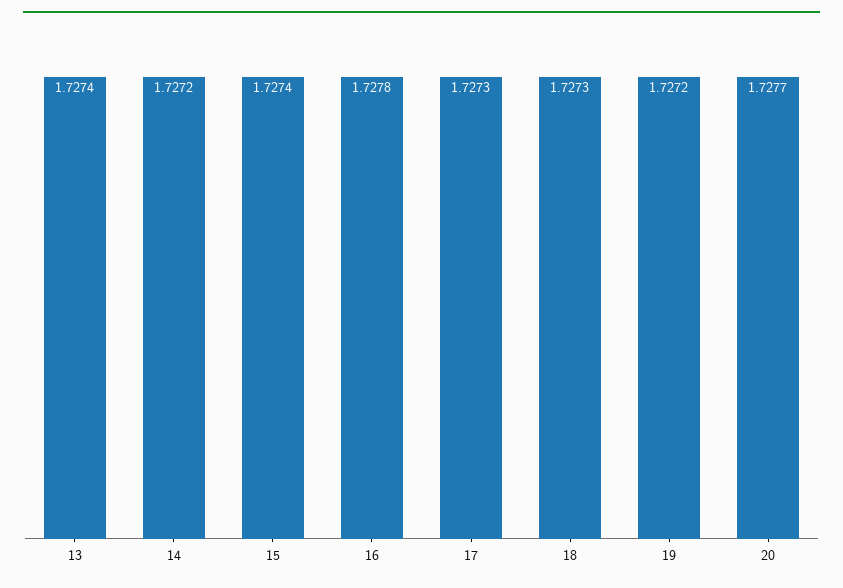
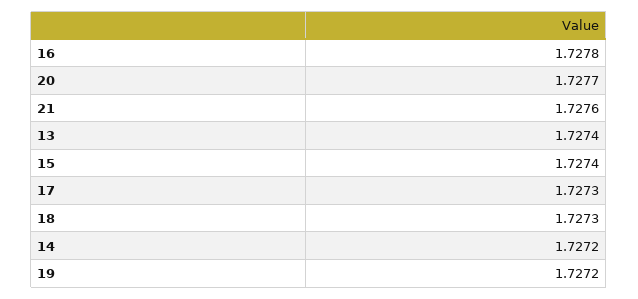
  {
    "13": 1.7274,
    "14": 1.7272,
    "15": 1.7274,
    "16": 1.7278,
    "17": 1.7273,
    "18": 1.7273,
    "19": 1.7272,
-   "20": 1.7277
+   "20": 1.7277,
+   "21": 1.7276
  }

